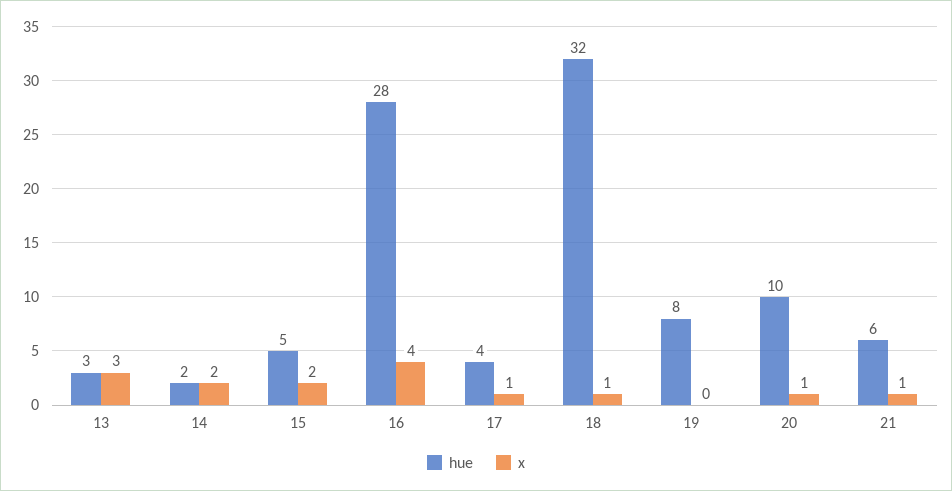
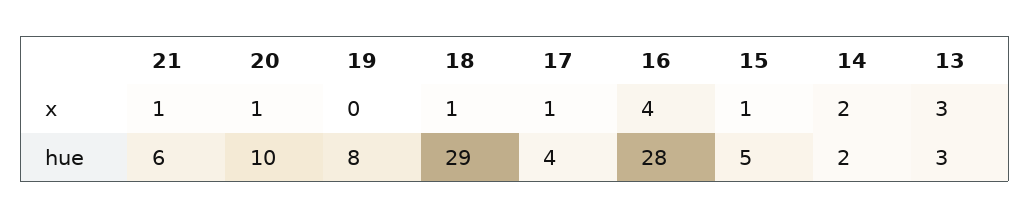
  {
    "hue": {
      "13": 3,
      "14": 2,
      "15": 5,
      "16": 28,
      "17": 4,
-     "18": 32,
+     "18": 29,
      "19": 8,
      "20": 10,
      "21": 6
    },
    "x": {
      "13": 3,
      "14": 2,
-     "15": 2,
+     "15": 1,
      "16": 4,
      "17": 1,
      "18": 1,
      "19": 0,
      "20": 1,
      "21": 1
    }
  }

